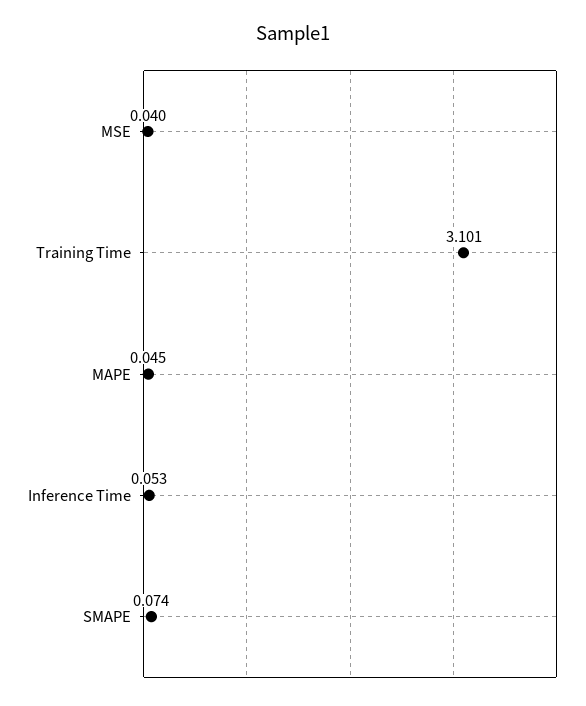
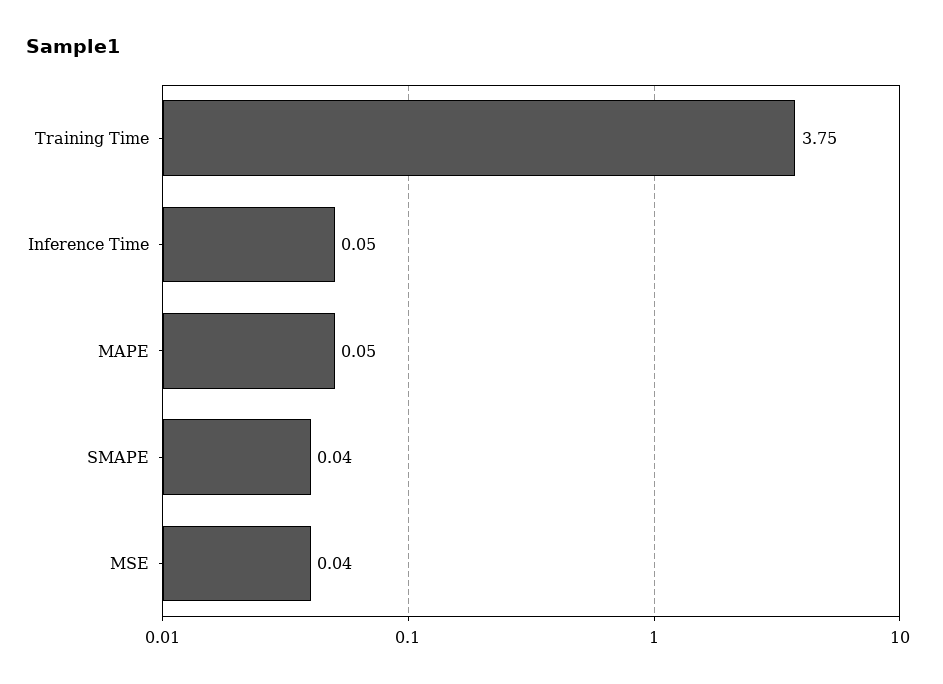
  {
    "MSE": 0.04,
-   "Training Time": 3.101,
+   "Training Time": 3.75,
    "MAPE": 0.045,
    "Inference Time": 0.053,
-   "SMAPE": 0.074
+   "SMAPE": 0.04
  }

